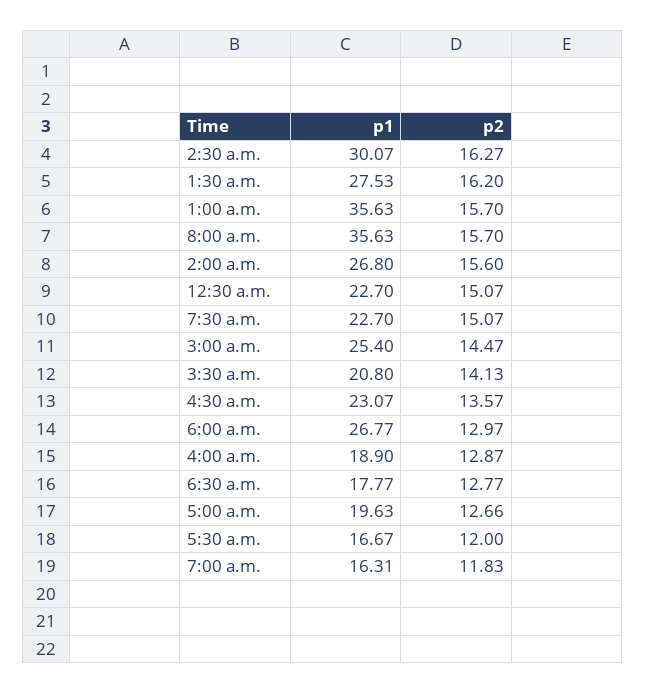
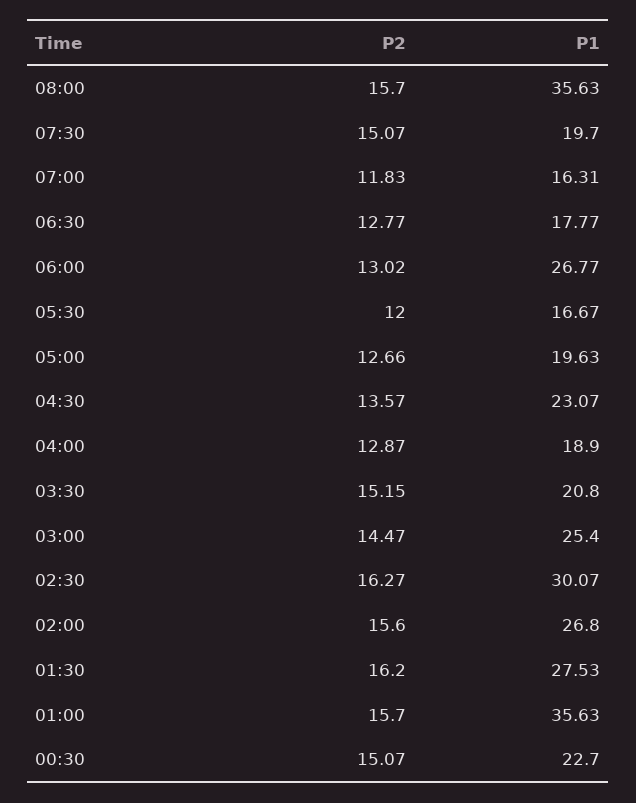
  {
    "p1": {
      "2:30 a.m.": 30.07,
      "1:30 a.m.": 27.53,
      "1:00 a.m.": 35.63,
      "8:00 a.m.": 35.63,
      "2:00 a.m.": 26.8,
      "12:30 a.m.": 22.7,
-     "7:30 a.m.": 22.7,
+     "7:30 a.m.": 19.7,
      "3:00 a.m.": 25.4,
      "3:30 a.m.": 20.8,
      "4:30 a.m.": 23.07,
      "6:00 a.m.": 26.77,
      "4:00 a.m.": 18.9,
      "6:30 a.m.": 17.77,
      "5:00 a.m.": 19.63,
      "5:30 a.m.": 16.67,
      "7:00 a.m.": 16.31
    },
    "p2": {
      "2:30 a.m.": 16.27,
      "1:30 a.m.": 16.2,
      "1:00 a.m.": 15.7,
      "8:00 a.m.": 15.7,
      "2:00 a.m.": 15.6,
      "12:30 a.m.": 15.07,
      "7:30 a.m.": 15.07,
      "3:00 a.m.": 14.47,
-     "3:30 a.m.": 14.13,
+     "3:30 a.m.": 15.15,
      "4:30 a.m.": 13.57,
-     "6:00 a.m.": 12.97,
+     "6:00 a.m.": 13.02,
      "4:00 a.m.": 12.87,
      "6:30 a.m.": 12.77,
      "5:00 a.m.": 12.66,
      "5:30 a.m.": 12,
      "7:00 a.m.": 11.83
    }
  }

